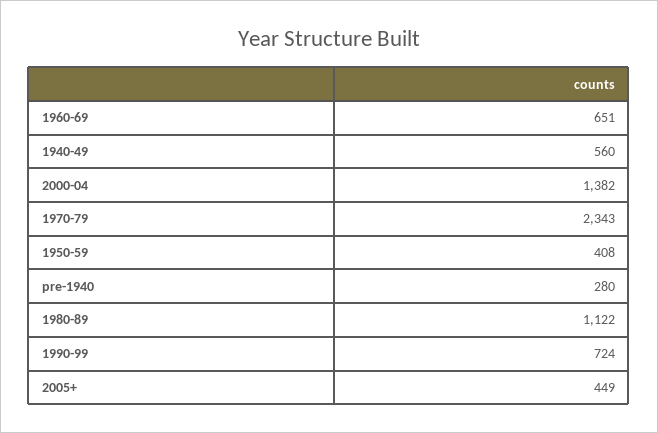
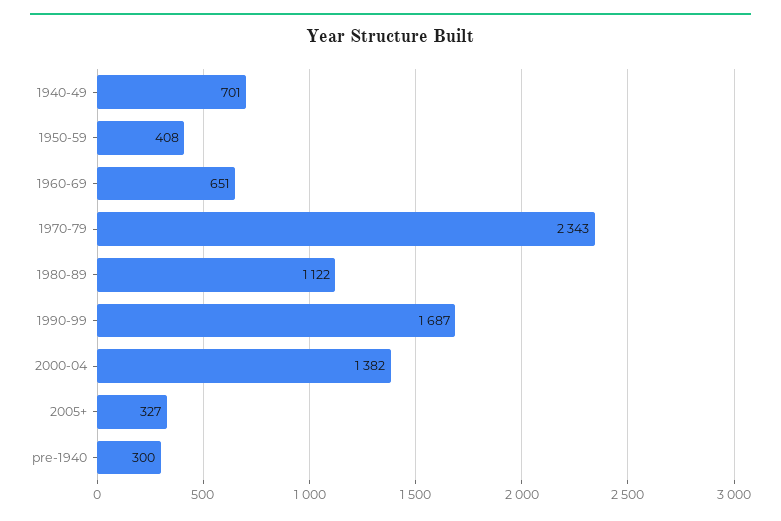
  {
    "1960-69": 651,
-   "1940-49": 560,
+   "1940-49": 701,
    "2000-04": 1382,
    "1970-79": 2343,
    "1950-59": 408,
-   "pre-1940": 280,
+   "pre-1940": 300,
    "1980-89": 1122,
-   "1990-99": 724,
+   "1990-99": 1687,
-   "2005+": 449
+   "2005+": 327
  }

